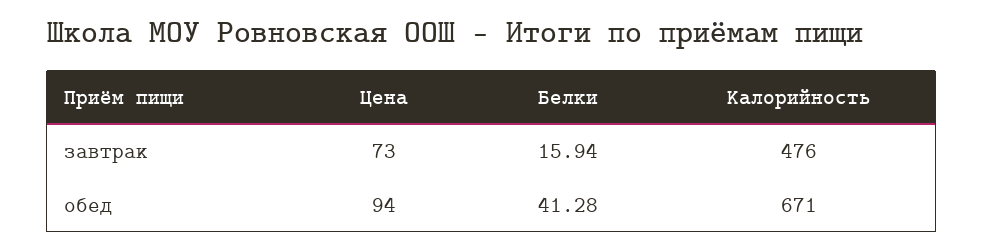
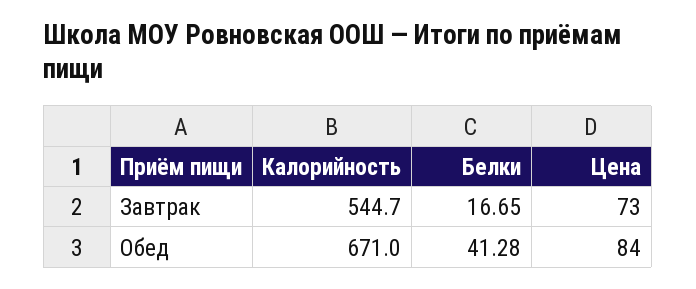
  {
    "Цена": {
      "завтрак": 73,
-     "обед": 94
+     "обед": 84
    },
    "Белки": {
-     "завтрак": 15.94,
+     "завтрак": 16.65,
      "обед": 41.28
    },
    "Калорийность": {
-     "завтрак": 476,
+     "завтрак": 544.7,
      "обед": 671
    }
  }

